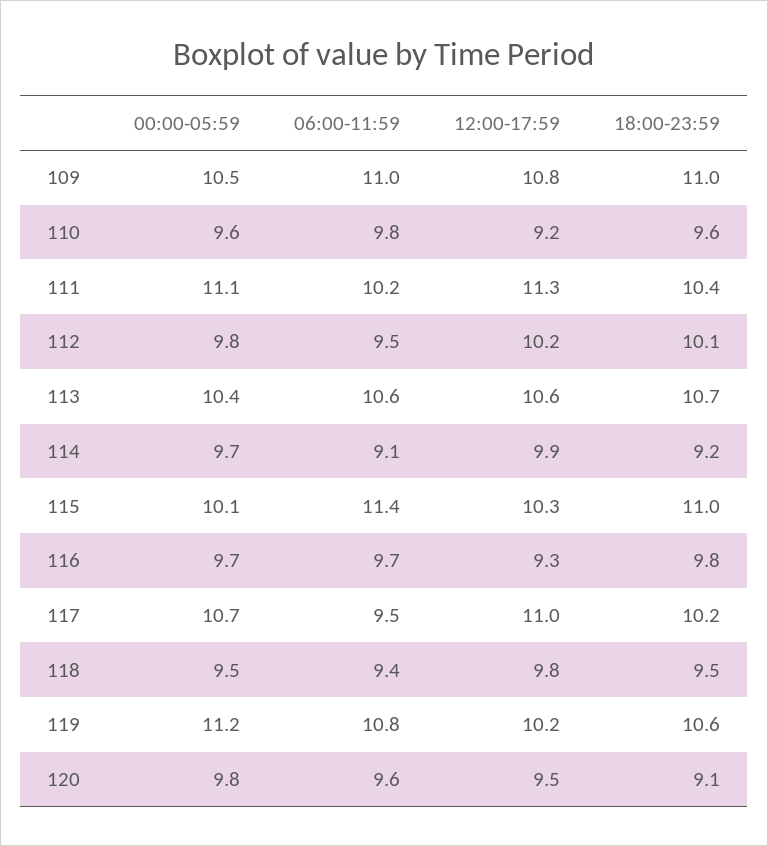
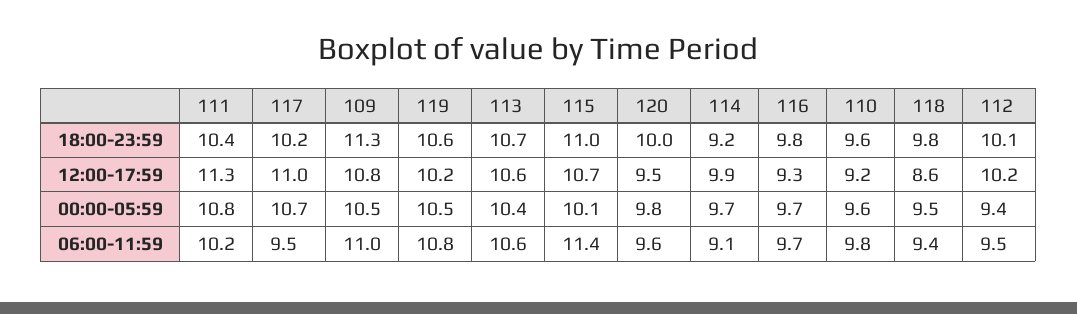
  {
    "00:00-05:59": {
      "109": 10.5,
      "110": 9.6,
-     "111": 11.1,
+     "111": 10.8,
-     "112": 9.8,
+     "112": 9.4,
      "113": 10.4,
      "114": 9.7,
      "115": 10.1,
      "116": 9.7,
      "117": 10.7,
      "118": 9.5,
-     "119": 11.2,
+     "119": 10.5,
      "120": 9.8
    },
    "06:00-11:59": {
      "109": 11,
      "110": 9.8,
      "111": 10.2,
      "112": 9.5,
      "113": 10.6,
      "114": 9.1,
      "115": 11.4,
      "116": 9.7,
      "117": 9.5,
      "118": 9.4,
      "119": 10.8,
      "120": 9.6
    },
    "12:00-17:59": {
      "109": 10.8,
      "110": 9.2,
      "111": 11.3,
      "112": 10.2,
      "113": 10.6,
      "114": 9.9,
-     "115": 10.3,
+     "115": 10.7,
      "116": 9.3,
      "117": 11,
-     "118": 9.8,
+     "118": 8.6,
      "119": 10.2,
      "120": 9.5
    },
    "18:00-23:59": {
-     "109": 11,
+     "109": 11.3,
      "110": 9.6,
      "111": 10.4,
      "112": 10.1,
      "113": 10.7,
      "114": 9.2,
      "115": 11,
      "116": 9.8,
      "117": 10.2,
-     "118": 9.5,
+     "118": 9.8,
      "119": 10.6,
-     "120": 9.1
+     "120": 10
    }
  }

